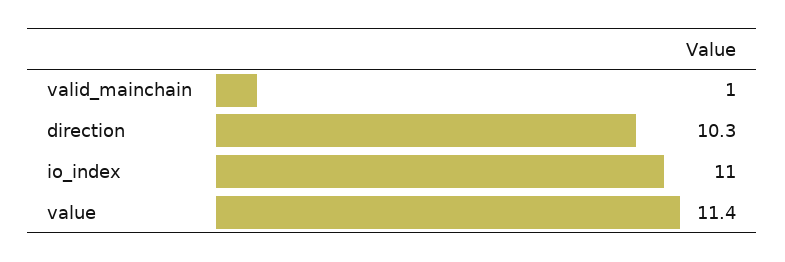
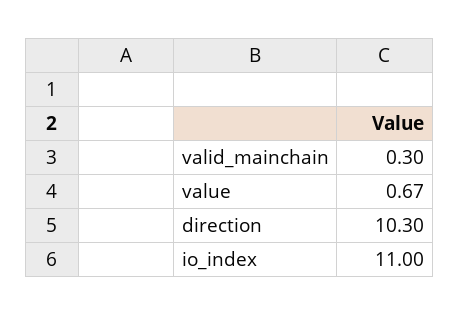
  {
-   "valid_mainchain": 1,
+   "valid_mainchain": 0.3,
    "direction": 10.3,
    "io_index": 11,
-   "value": 11.4
+   "value": 0.67
  }

